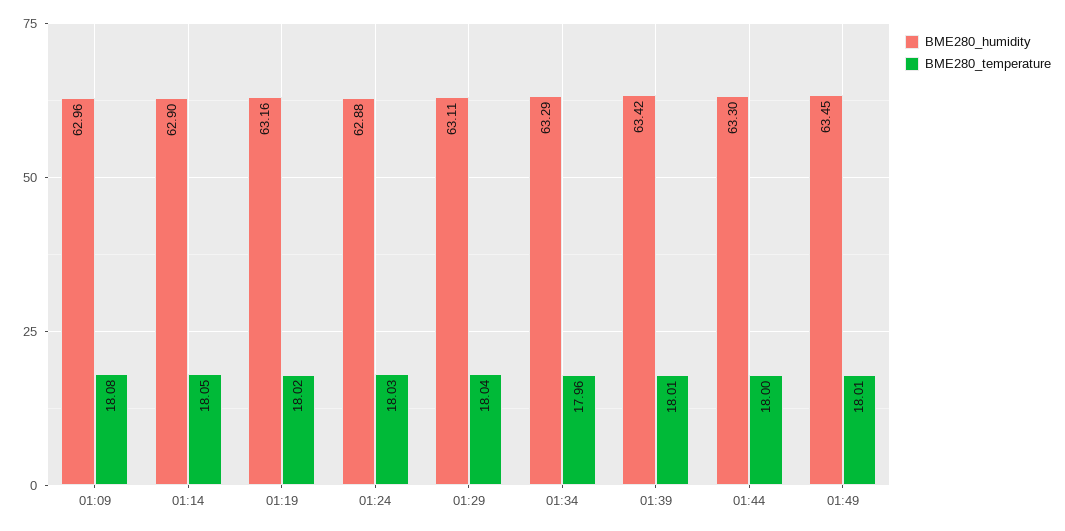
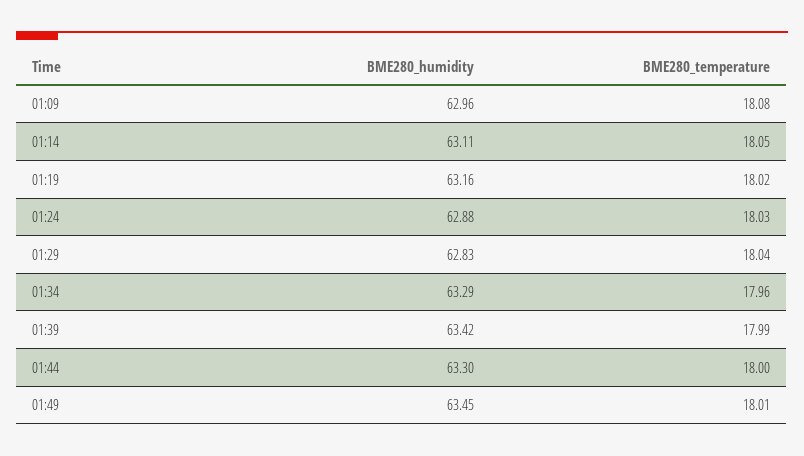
  {
    "BME280_humidity": {
      "01:09": 62.96,
-     "01:14": 62.9,
+     "01:14": 63.11,
      "01:19": 63.16,
      "01:24": 62.88,
-     "01:29": 63.11,
+     "01:29": 62.83,
      "01:34": 63.29,
      "01:39": 63.42,
      "01:44": 63.3,
      "01:49": 63.45
    },
    "BME280_temperature": {
      "01:09": 18.08,
      "01:14": 18.05,
      "01:19": 18.02,
      "01:24": 18.03,
      "01:29": 18.04,
      "01:34": 17.96,
-     "01:39": 18.01,
+     "01:39": 17.99,
      "01:44": 18,
      "01:49": 18.01
    }
  }

